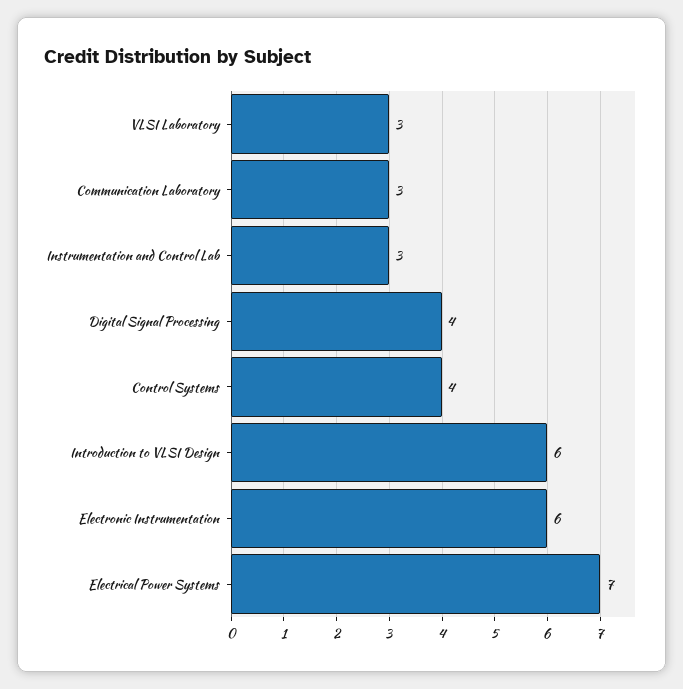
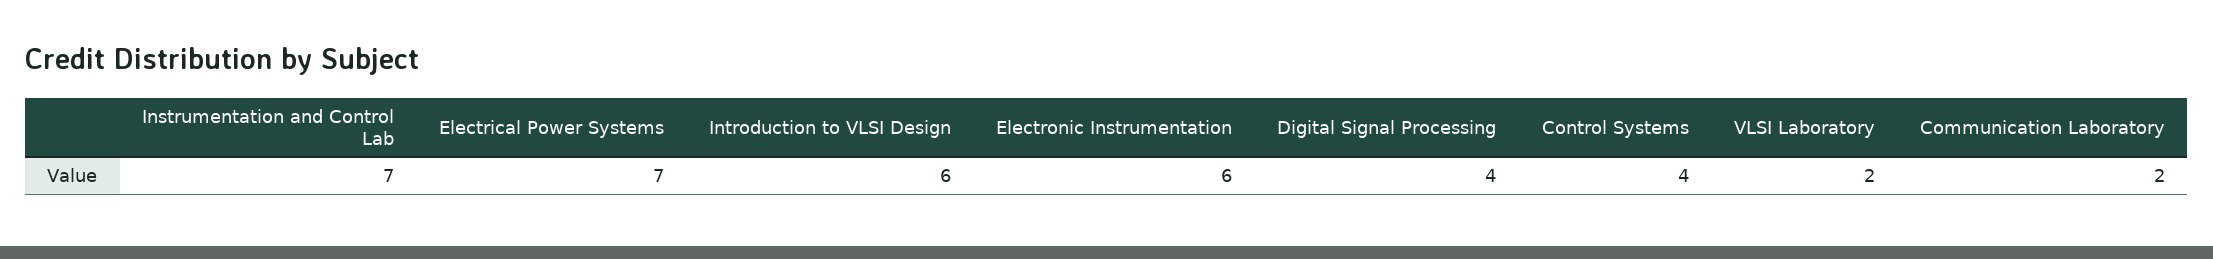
  {
-   "VLSI Laboratory": 3,
+   "VLSI Laboratory": 2,
-   "Communication Laboratory": 3,
+   "Communication Laboratory": 2,
-   "Instrumentation and Control Lab": 3,
+   "Instrumentation and Control Lab": 7,
    "Digital Signal Processing": 4,
    "Control Systems": 4,
    "Introduction to VLSI Design": 6,
    "Electronic Instrumentation": 6,
    "Electrical Power Systems": 7
  }

